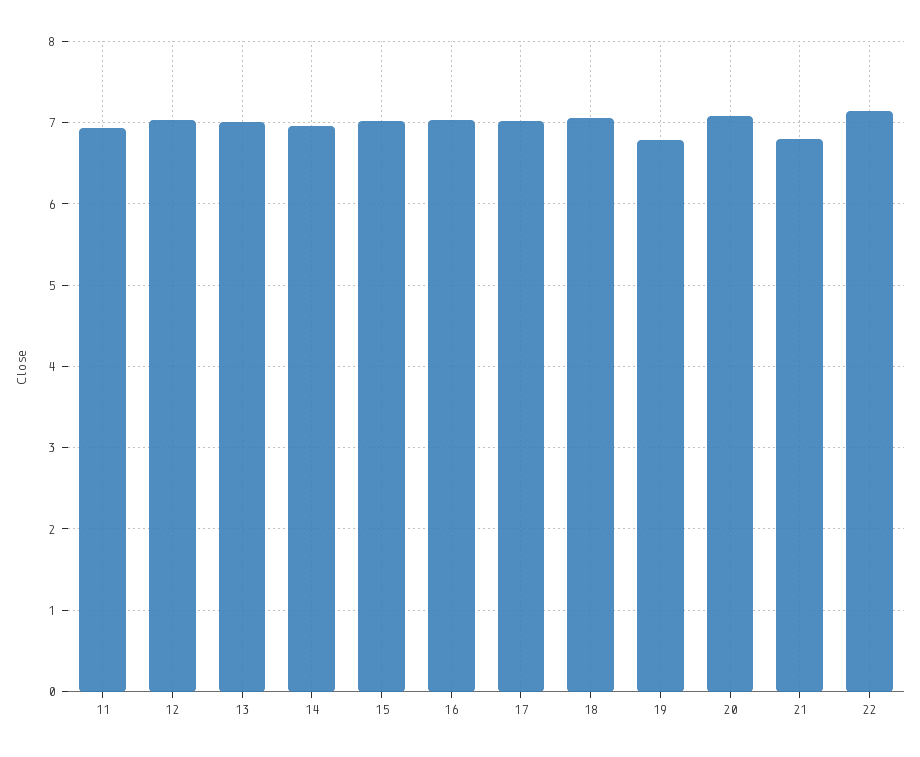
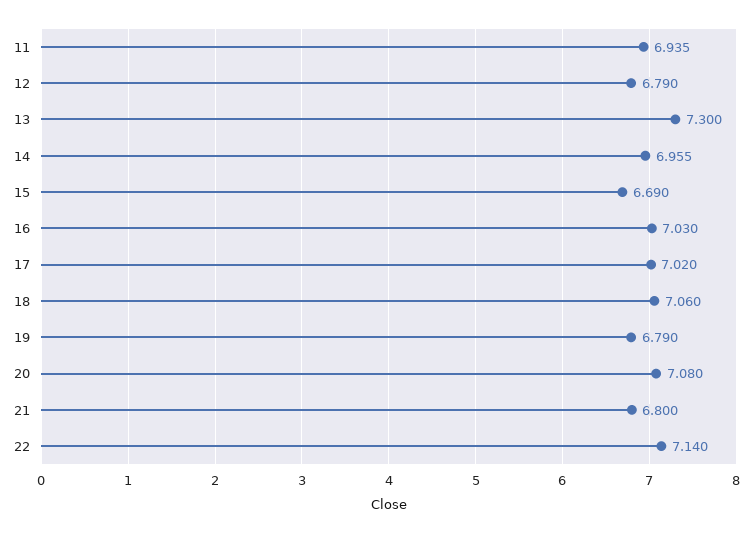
  {
    "11": 6.935,
-   "12": 7,
+   "12": 6.79,
-   "13": 7,
+   "13": 7.3,
    "14": 6.955,
-   "15": 7,
+   "15": 6.69,
    "16": 7.03,
    "17": 7.02,
    "18": 7.06,
    "19": 6.79,
    "20": 7.08,
    "21": 6.8,
    "22": 7.14
  }

